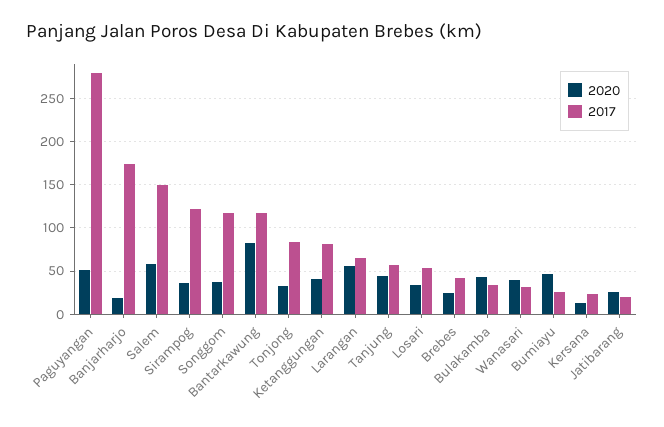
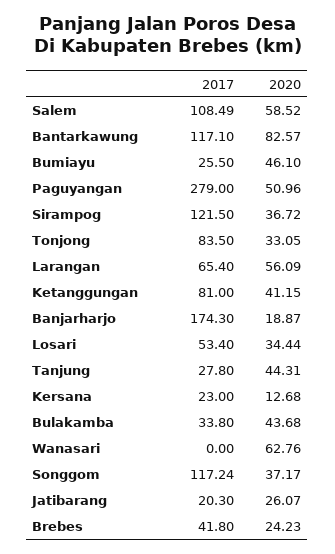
  {
    "2020": {
      "Paguyangan": 50.96,
      "Banjarharjo": 18.87,
      "Salem": 58.52,
      "Sirampog": 36.72,
      "Songgom": 37.17,
      "Bantarkawung": 82.57,
      "Tonjong": 33.05,
      "Ketanggungan": 41.15,
      "Larangan": 56.09,
      "Tanjung": 44.31,
      "Losari": 34.44,
      "Brebes": 24.23,
      "Bulakamba": 43.68,
-     "Wanasari": 40,
+     "Wanasari": 62.76,
      "Bumiayu": 46.1,
      "Kersana": 12.68,
      "Jatibarang": 26.07
    },
    "2017": {
      "Paguyangan": 279,
      "Banjarharjo": 174.3,
-     "Salem": 150,
+     "Salem": 108.49,
      "Sirampog": 121.5,
      "Songgom": 117.24,
      "Bantarkawung": 117.1,
      "Tonjong": 83.5,
      "Ketanggungan": 81,
      "Larangan": 65.4,
-     "Tanjung": 60,
+     "Tanjung": 27.8,
      "Losari": 53.4,
      "Brebes": 41.8,
      "Bulakamba": 33.8,
-     "Wanasari": 30,
+     "Wanasari": 0,
      "Bumiayu": 25.5,
      "Kersana": 23,
      "Jatibarang": 20.3
    }
  }

